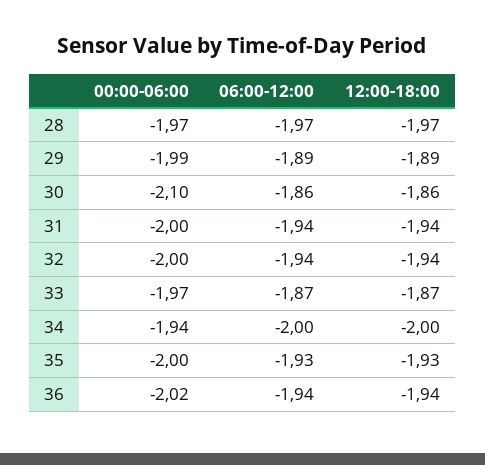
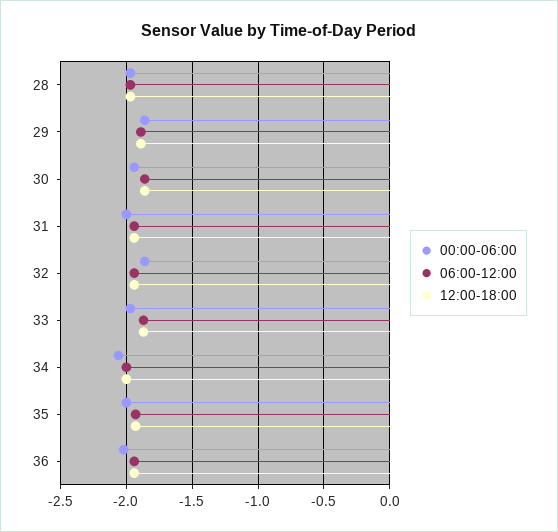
  {
    "00:00-06:00": {
      "28": -1.97,
-     "29": -1.99,
+     "29": -1.85,
-     "30": -2.1,
+     "30": -1.95,
      "31": -2,
-     "32": -2,
+     "32": -1.85,
      "33": -1.97,
-     "34": -1.94,
+     "34": -2.05,
      "35": -2,
      "36": -2.02
    },
    "06:00-12:00": {
      "28": -1.97,
      "29": -1.89,
      "30": -1.86,
      "31": -1.94,
      "32": -1.94,
      "33": -1.87,
      "34": -2,
      "35": -1.93,
      "36": -1.94
    },
    "12:00-18:00": {
      "28": -1.97,
      "29": -1.89,
      "30": -1.86,
      "31": -1.94,
      "32": -1.94,
      "33": -1.87,
      "34": -2,
      "35": -1.93,
      "36": -1.94
    }
  }

